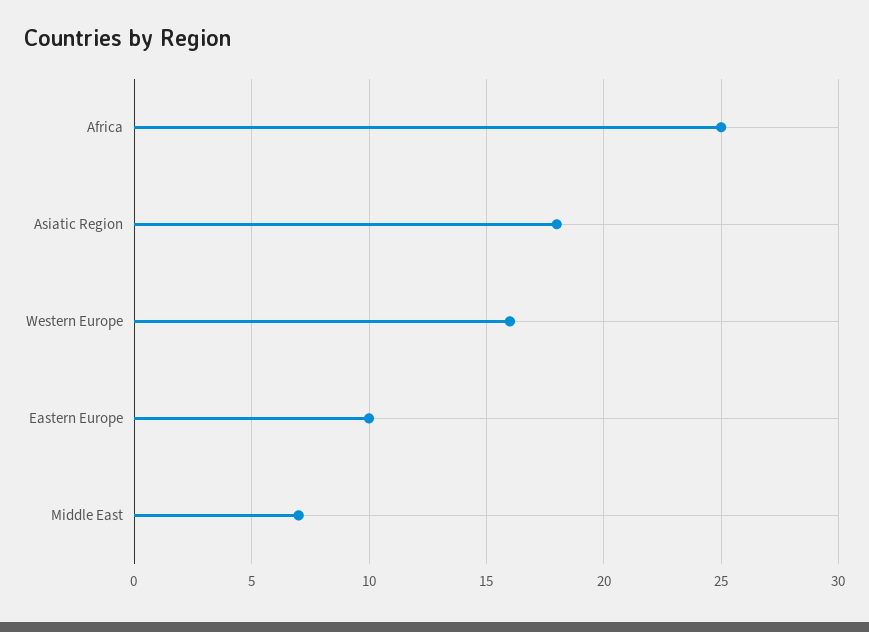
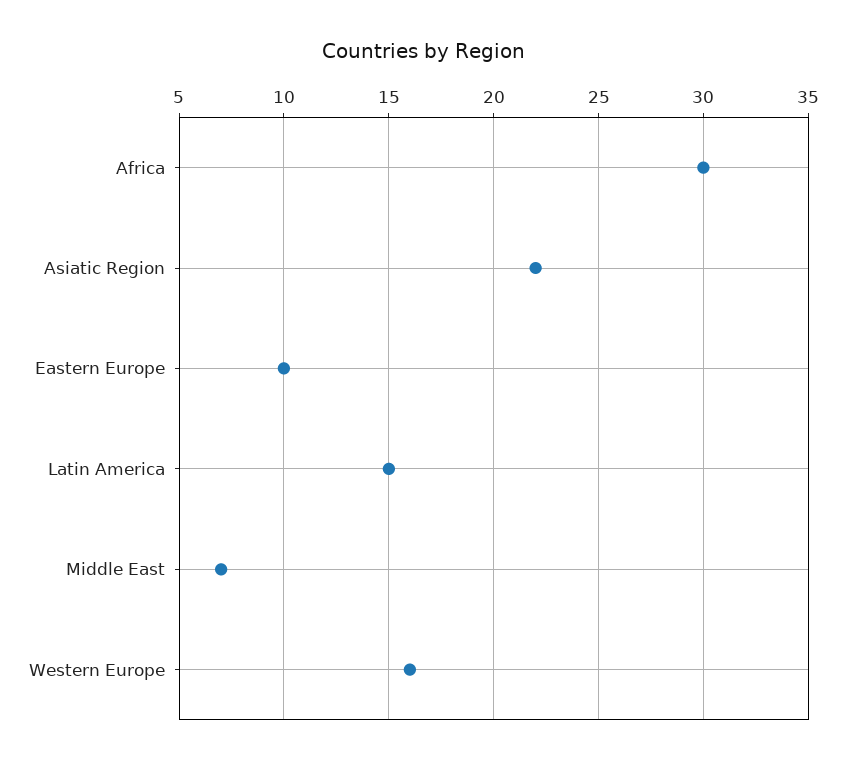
  {
-   "Africa": 25,
+   "Africa": 30,
-   "Asiatic Region": 18,
+   "Asiatic Region": 22,
    "Western Europe": 16,
    "Eastern Europe": 10,
-   "Middle East": 7
+   "Middle East": 7,
+   "Latin America": 15
  }

